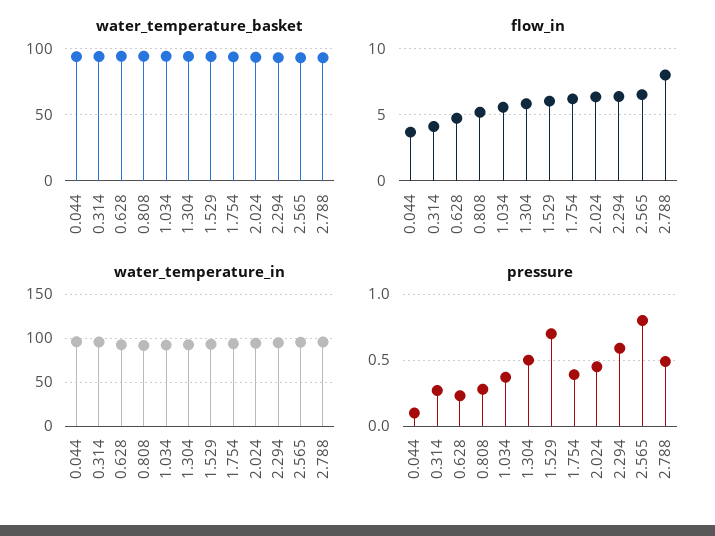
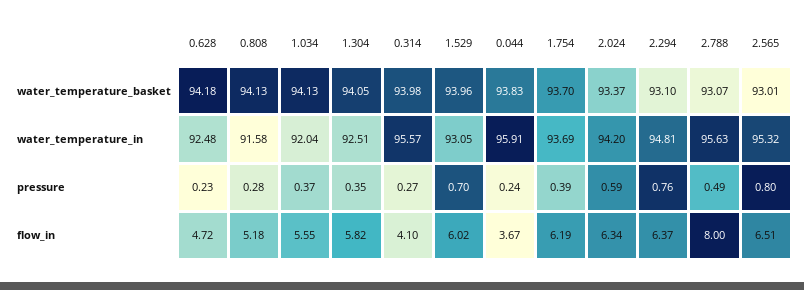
  {
    "water_temperature_basket": {
      "0.044": 93.83,
      "0.314": 93.98,
      "0.628": 94.18,
      "0.808": 94.13,
      "1.034": 94.13,
      "1.304": 94.05,
      "1.529": 93.96,
      "1.754": 93.7,
      "2.024": 93.37,
      "2.294": 93.1,
      "2.565": 93.01,
      "2.788": 93.07
    },
    "flow_in": {
      "0.044": 3.67,
      "0.314": 4.1,
      "0.628": 4.72,
      "0.808": 5.18,
      "1.034": 5.55,
      "1.304": 5.82,
      "1.529": 6.02,
      "1.754": 6.19,
      "2.024": 6.34,
      "2.294": 6.37,
      "2.565": 6.51,
      "2.788": 8
    },
    "water_temperature_in": {
      "0.044": 95.91,
      "0.314": 95.57,
      "0.628": 92.48,
      "0.808": 91.58,
      "1.034": 92.04,
      "1.304": 92.51,
      "1.529": 93.05,
      "1.754": 93.69,
      "2.024": 94.2,
      "2.294": 94.81,
      "2.565": 95.32,
      "2.788": 95.63
    },
    "pressure": {
-     "0.044": 0.1,
+     "0.044": 0.24,
      "0.314": 0.27,
      "0.628": 0.23,
      "0.808": 0.28,
      "1.034": 0.37,
-     "1.304": 0.5,
+     "1.304": 0.35,
      "1.529": 0.7,
      "1.754": 0.39,
-     "2.024": 0.45,
+     "2.024": 0.59,
-     "2.294": 0.6,
+     "2.294": 0.76,
      "2.565": 0.8,
      "2.788": 0.49
    }
  }

